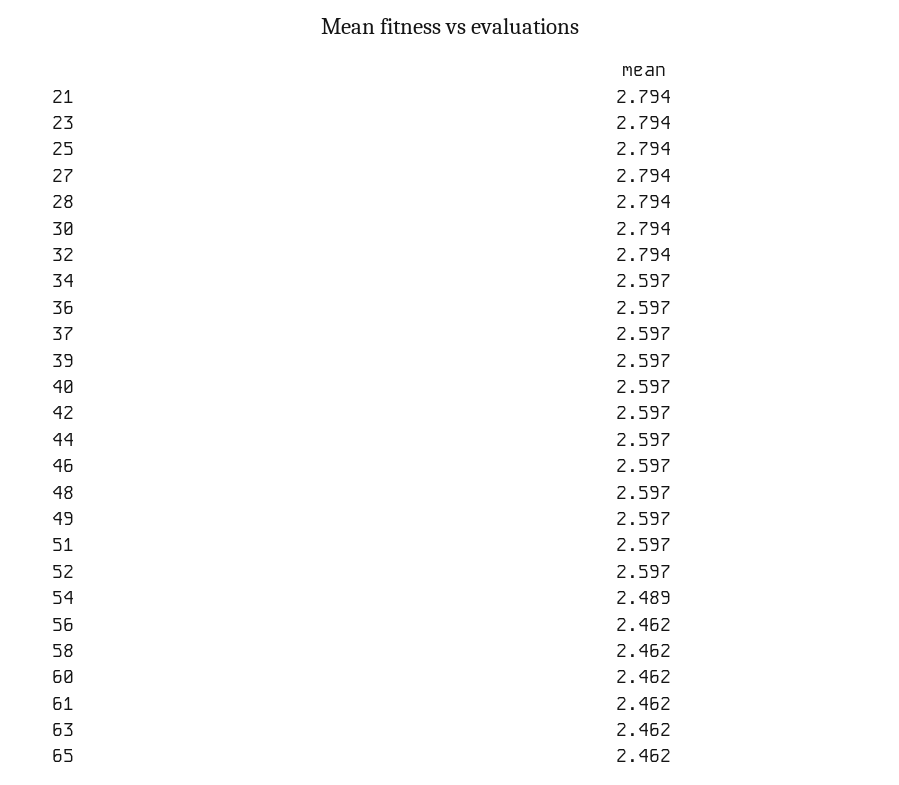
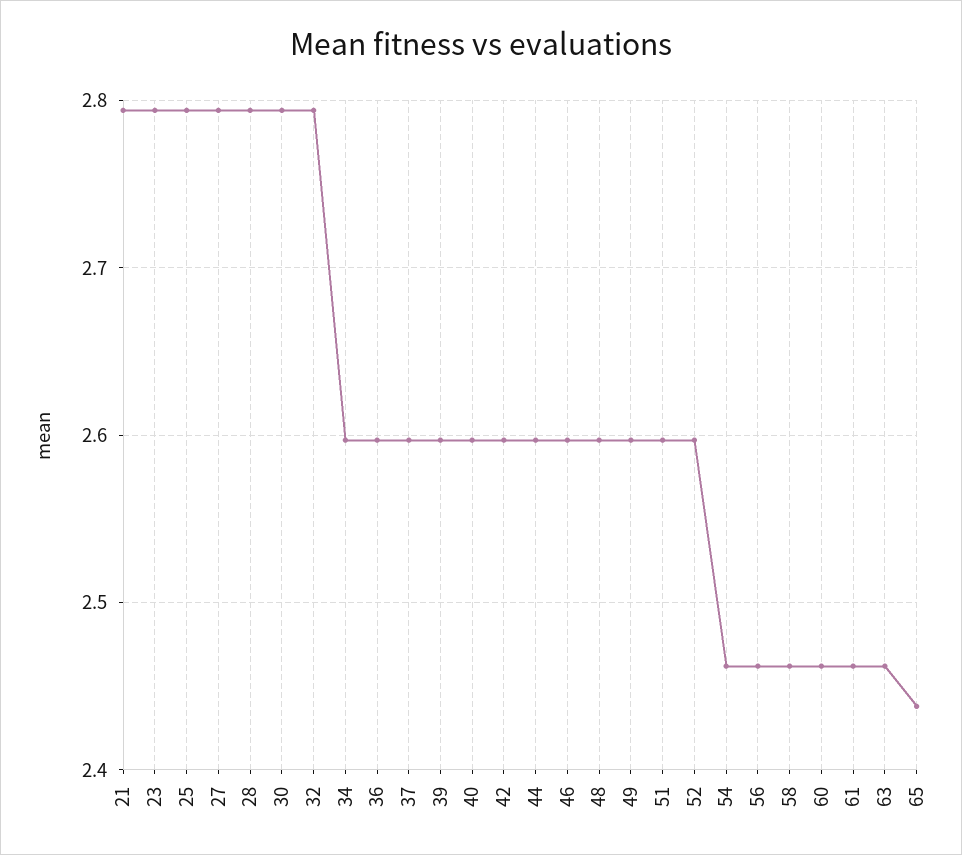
  {
    "21": 2.794,
    "23": 2.794,
    "25": 2.794,
    "27": 2.794,
    "28": 2.794,
    "30": 2.794,
    "32": 2.794,
    "34": 2.597,
    "36": 2.597,
    "37": 2.597,
    "39": 2.597,
    "40": 2.597,
    "42": 2.597,
    "44": 2.597,
    "46": 2.597,
    "48": 2.597,
    "49": 2.597,
    "51": 2.597,
    "52": 2.597,
-   "54": 2.489,
+   "54": 2.46,
    "56": 2.462,
    "58": 2.462,
    "60": 2.462,
    "61": 2.462,
    "63": 2.462,
-   "65": 2.462
+   "65": 2.44
  }

